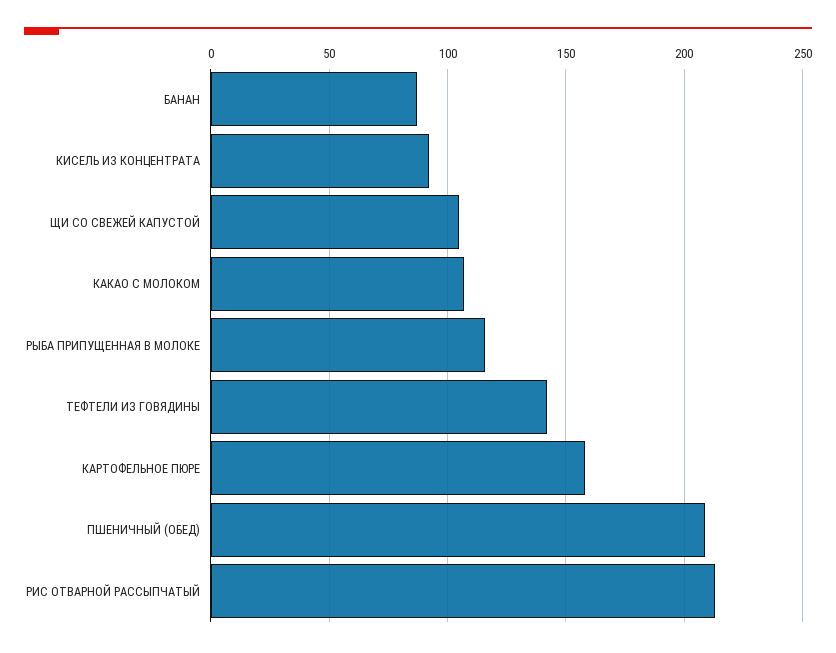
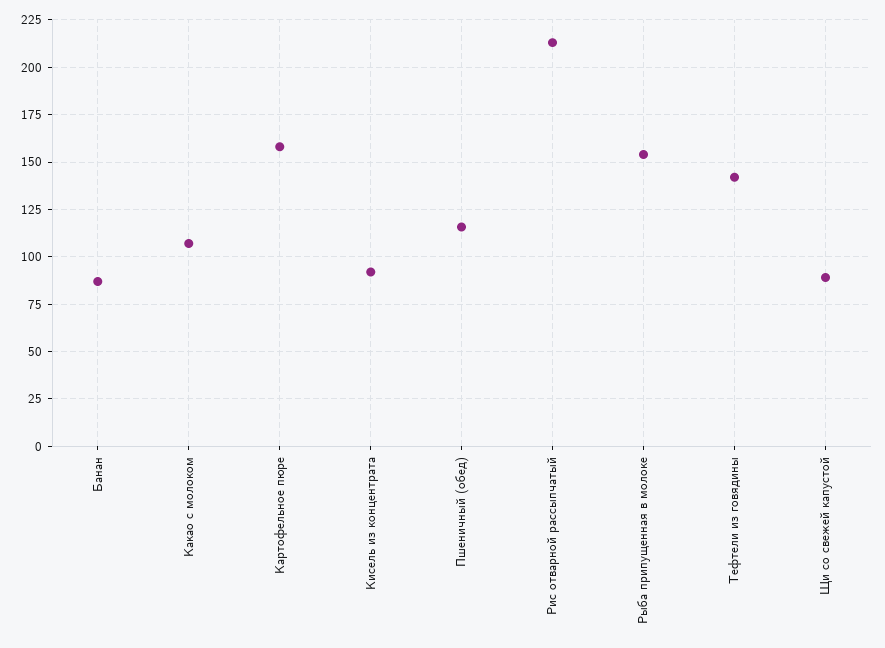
  {
    "БАНАН": 85,
    "КИСЕЛЬ ИЗ КОНЦЕНТРАТА": 90,
-   "ЩИ СО СВЕЖЕЙ КАПУСТОЙ": 105,
+   "ЩИ СО СВЕЖЕЙ КАПУСТОЙ": 90,
    "КАКАО С МОЛОКОМ": 105,
-   "РЫБА ПРИПУЩЕННАЯ В МОЛОКЕ": 115,
+   "РЫБА ПРИПУЩЕННАЯ В МОЛОКЕ": 155,
    "ТЕФТЕЛИ ИЗ ГОВЯДИНЫ": 140,
    "КАРТОФЕЛЬНОЕ ПЮРЕ": 160,
-   "ПШЕНИЧНЫЙ (ОБЕД)": 210,
+   "ПШЕНИЧНЫЙ (ОБЕД)": 115,
    "РИС ОТВАРНОЙ РАССЫПЧАТЫЙ": 215
  }

